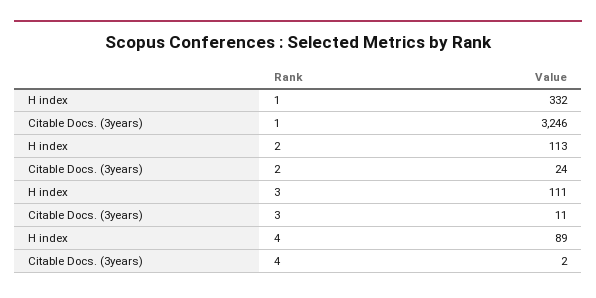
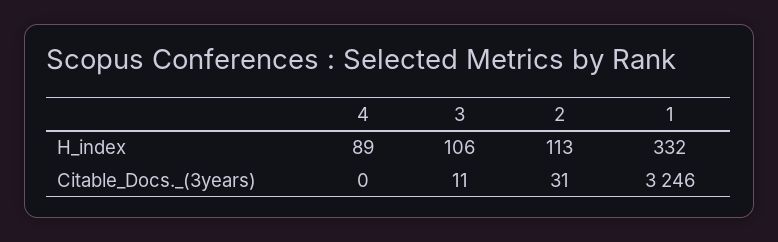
  {
    "H index": {
      "1": 332,
      "2": 113,
-     "3": 111,
+     "3": 106,
      "4": 89
    },
    "Citable Docs. (3years)": {
      "1": 3246,
-     "2": 24,
+     "2": 31,
      "3": 11,
-     "4": 2
+     "4": 0
    }
  }

